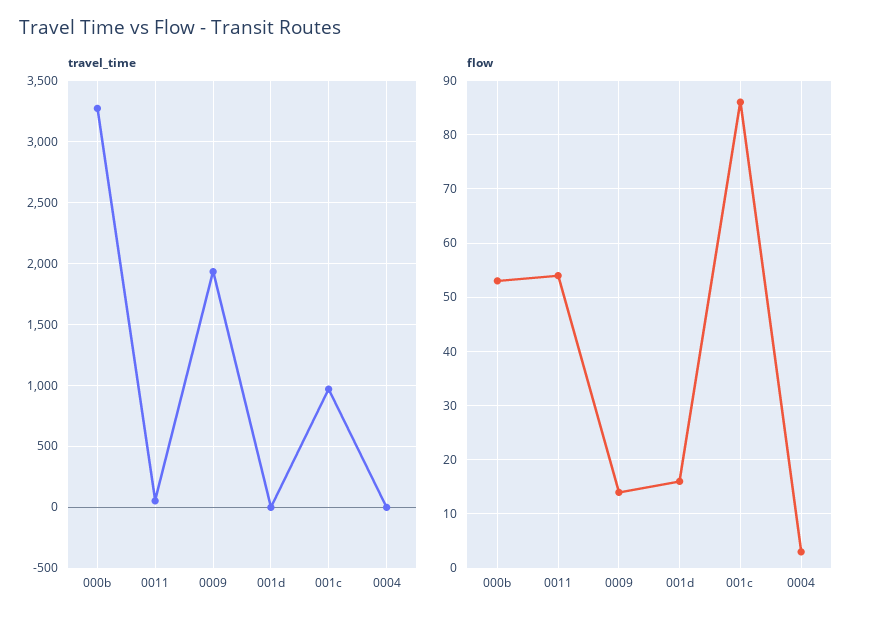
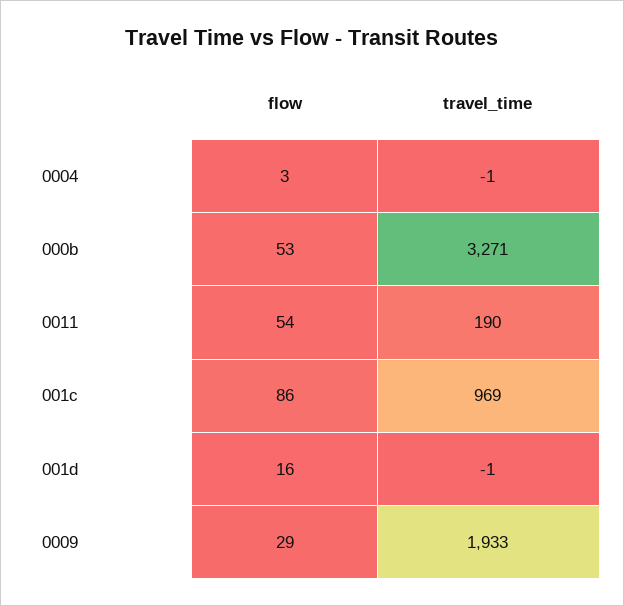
  {
    "travel_time": {
      "000b": 3271,
-     "0011": 50,
+     "0011": 190,
      "0009": 1933,
      "001d": -1,
      "001c": 969,
      "0004": -1
    },
    "flow": {
      "000b": 53,
      "0011": 54,
-     "0009": 15,
+     "0009": 29,
      "001d": 16,
      "001c": 86,
      "0004": 3
    }
  }

